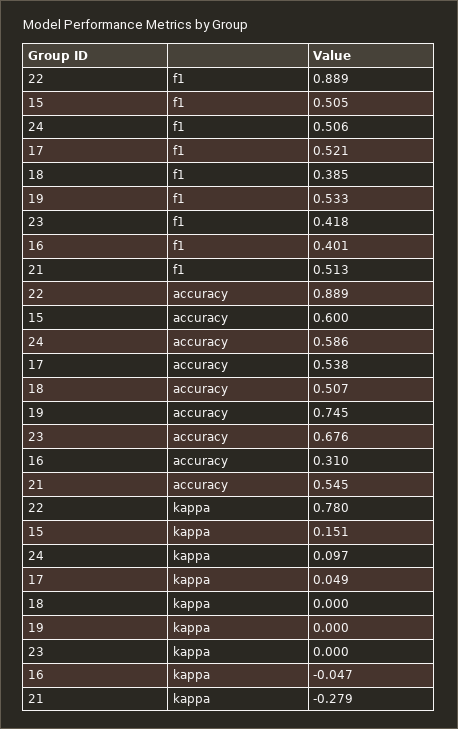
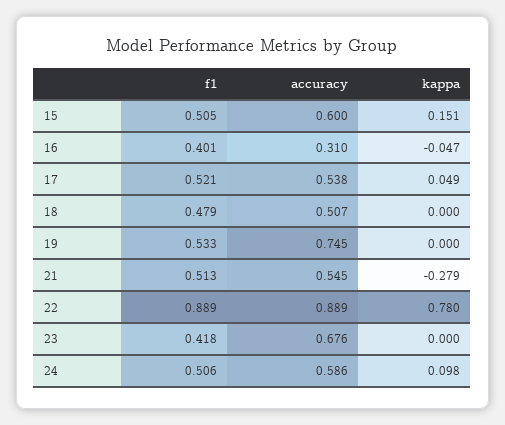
  {
    "22": {
      "f1": 0.889,
      "accuracy": 0.889,
      "kappa": 0.78
    },
    "15": {
      "f1": 0.505,
      "accuracy": 0.6,
      "kappa": 0.151
    },
    "24": {
      "f1": 0.506,
      "accuracy": 0.586,
-     "kappa": 0.097
+     "kappa": 0.098
    },
    "17": {
      "f1": 0.521,
      "accuracy": 0.538,
      "kappa": 0.049
    },
    "18": {
-     "f1": 0.385,
+     "f1": 0.479,
      "accuracy": 0.507,
      "kappa": 0
    },
    "19": {
      "f1": 0.533,
      "accuracy": 0.745,
      "kappa": 0
    },
    "23": {
      "f1": 0.418,
      "accuracy": 0.676,
      "kappa": 0
    },
    "16": {
      "f1": 0.401,
      "accuracy": 0.31,
      "kappa": -0.047
    },
    "21": {
      "f1": 0.513,
      "accuracy": 0.545,
      "kappa": -0.279
    }
  }

